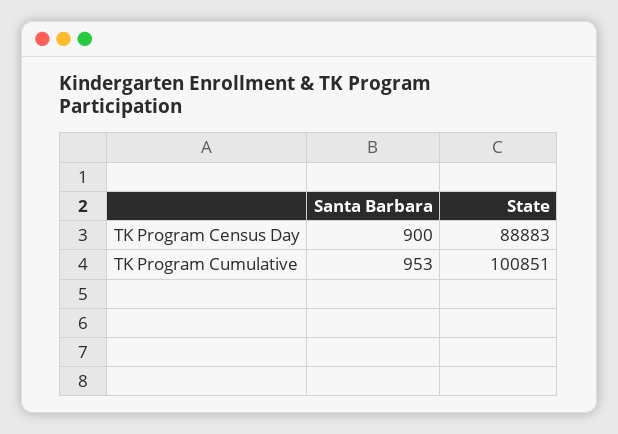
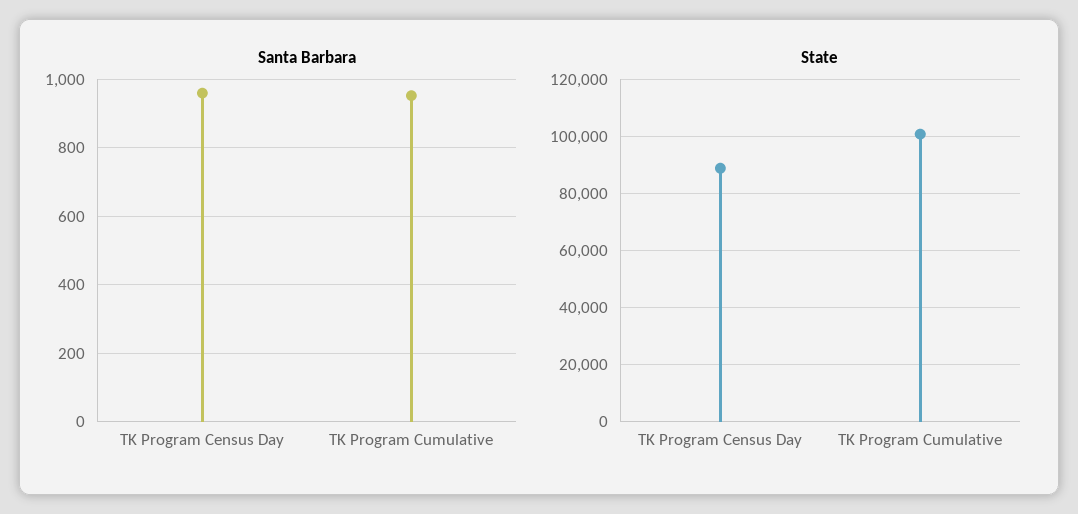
  {
    "Santa Barbara": {
-     "TK Program Census Day": 900,
+     "TK Program Census Day": 960,
      "TK Program Cumulative": 953
    },
    "State": {
      "TK Program Census Day": 88883,
      "TK Program Cumulative": 100851
    }
  }

